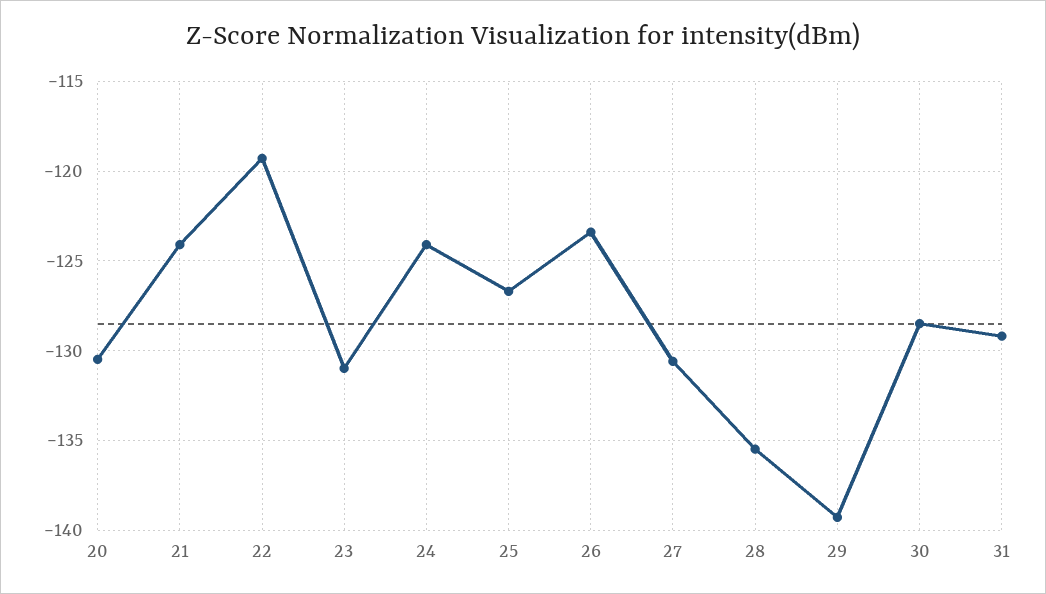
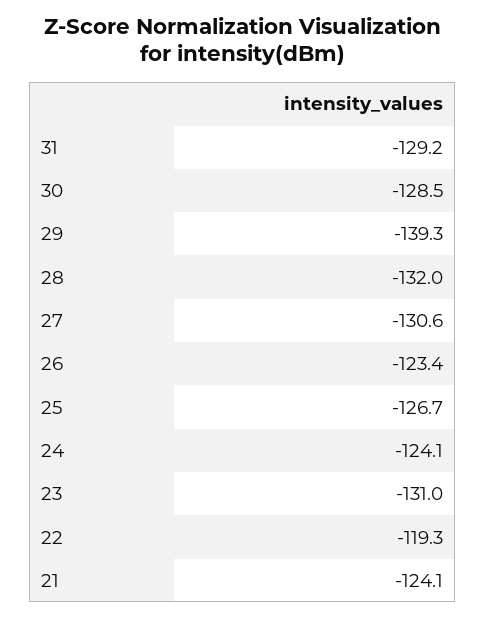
  {
-   "20": -130.5,
    "21": -124.1,
    "22": -119.3,
    "23": -131,
    "24": -124.1,
    "25": -126.7,
    "26": -123.4,
    "27": -130.6,
-   "28": -135.5,
+   "28": -132,
    "29": -139.3,
    "30": -128.5,
    "31": -129.2
  }

